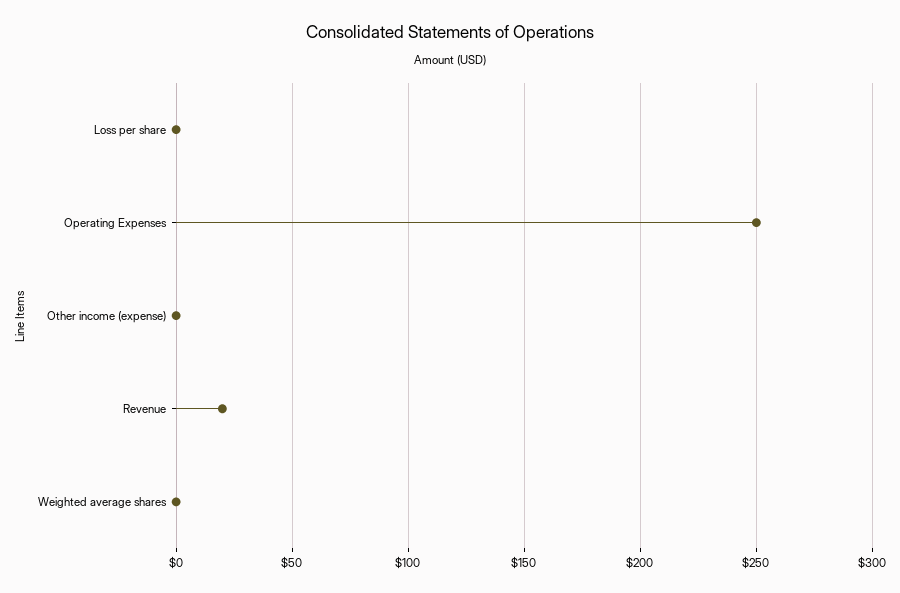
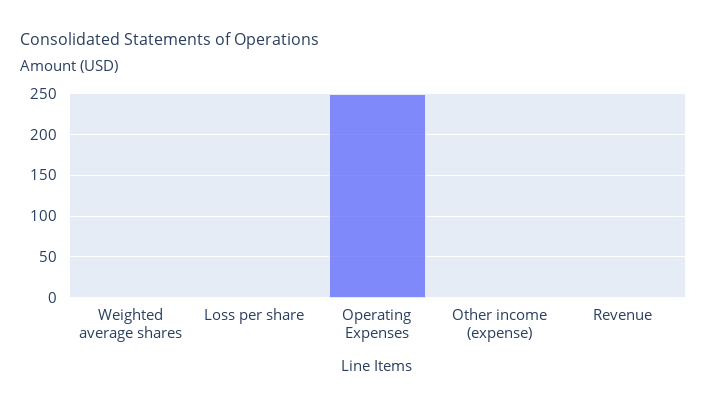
  {
    "Loss per share": 0,
    "Operating Expenses": 250,
    "Other income (expense)": 0,
-   "Revenue": 20,
+   "Revenue": 0,
    "Weighted average shares": 0
  }

